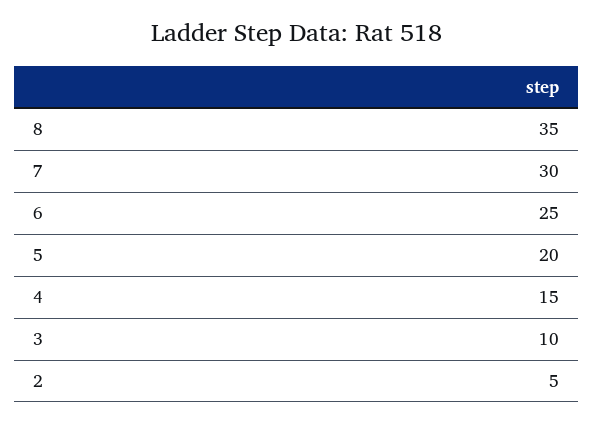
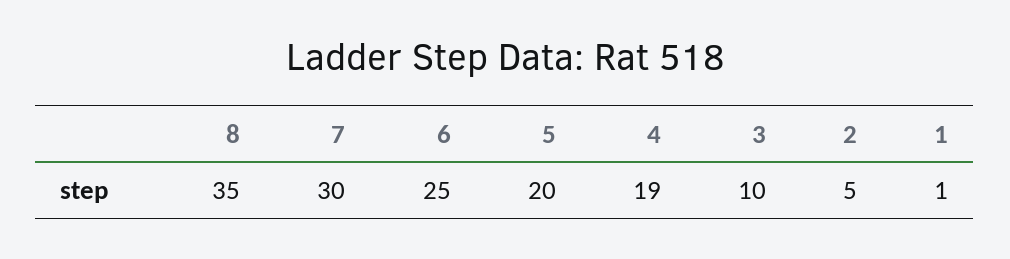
  {
    "8": 35,
    "7": 30,
    "6": 25,
    "5": 20,
-   "4": 15,
+   "4": 19,
    "3": 10,
-   "2": 5
+   "2": 5,
+   "1": 1
  }

